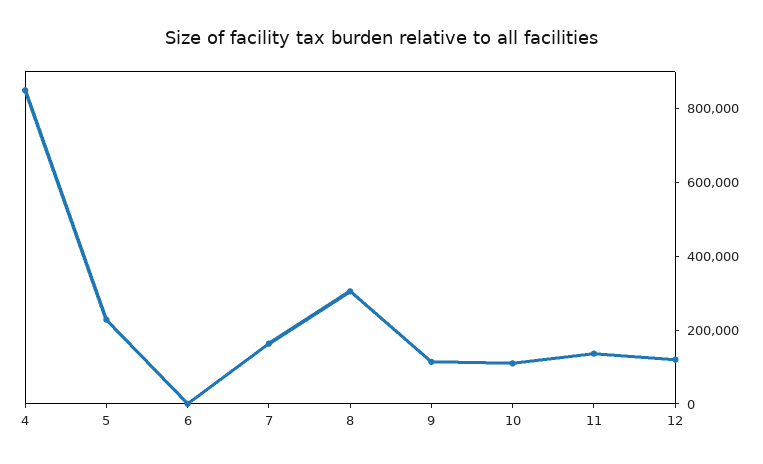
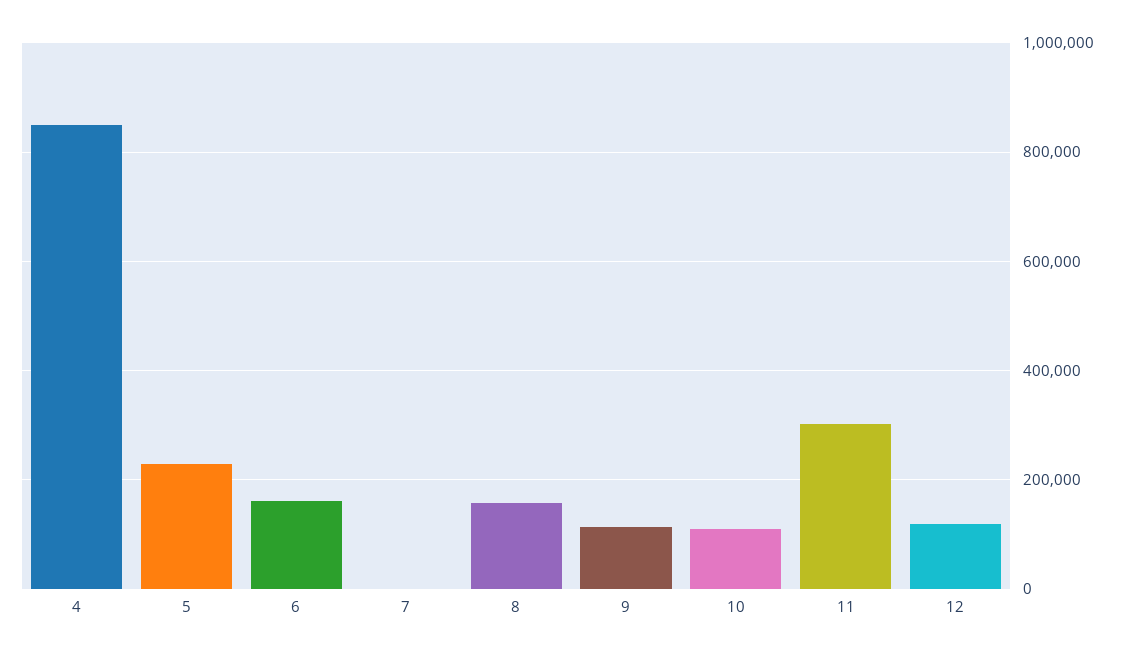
  {
    "4": 840000,
    "5": 220000,
-   "6": 0,
+   "6": 160000,
-   "7": 150000,
+   "7": 0,
-   "8": 300000,
+   "8": 160000,
    "9": 120000,
    "10": 120000,
-   "11": 150000,
+   "11": 300000,
    "12": 120000
  }

